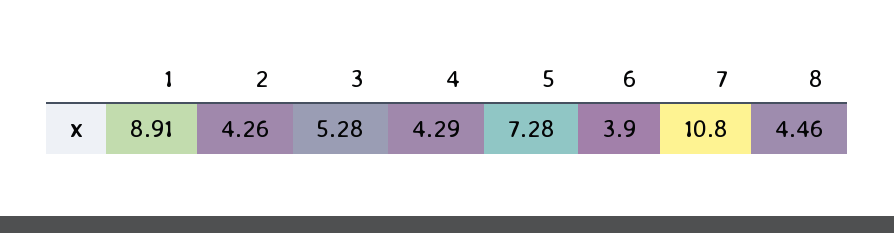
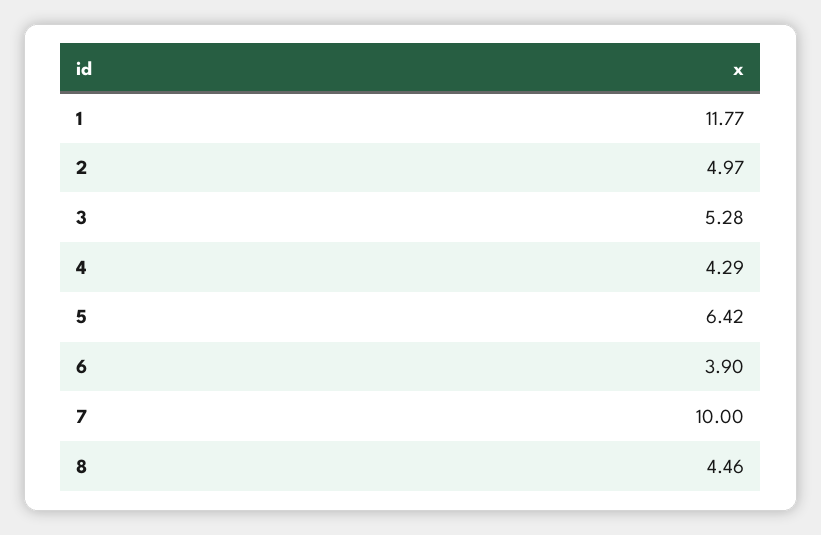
  {
-   "1": 8.91,
+   "1": 11.77,
-   "2": 4.26,
+   "2": 4.97,
    "3": 5.28,
    "4": 4.29,
-   "5": 7.28,
+   "5": 6.42,
    "6": 3.9,
-   "7": 10.8,
+   "7": 10,
    "8": 4.46
  }

